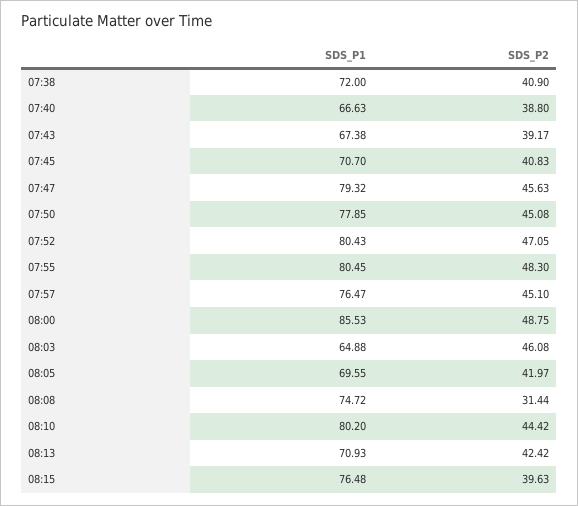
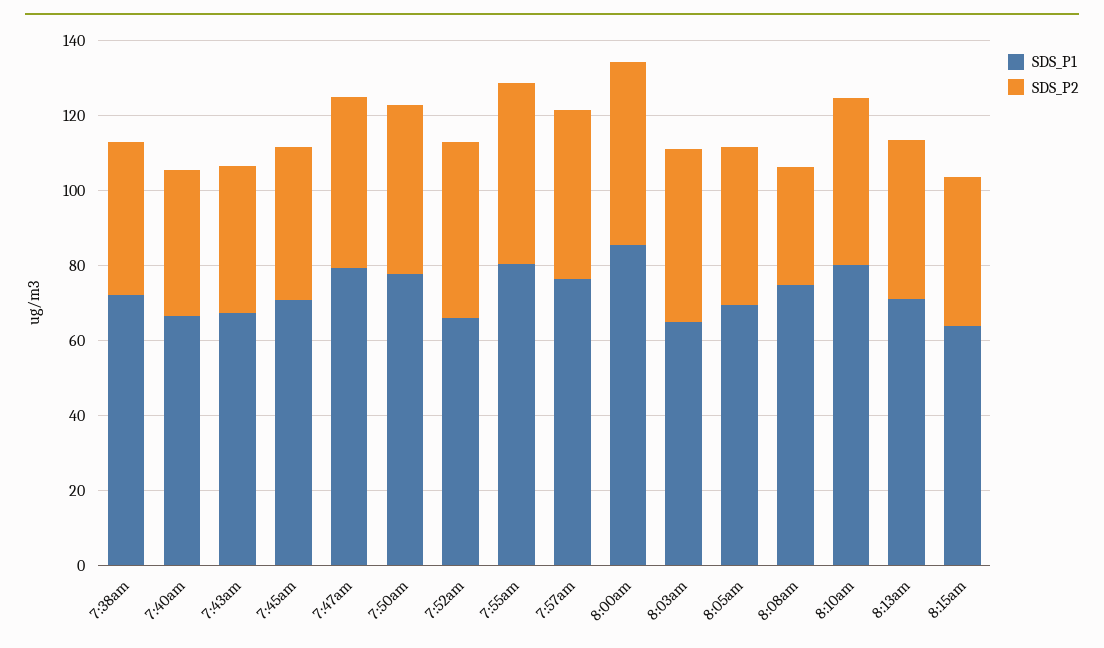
  {
    "SDS_P1": {
      "07:38": 72,
      "07:40": 66.63,
      "07:43": 67.38,
      "07:45": 70.7,
      "07:47": 79.32,
      "07:50": 77.85,
-     "07:52": 80.43,
+     "07:52": 65,
      "07:55": 80.45,
      "07:57": 76.47,
      "08:00": 85.53,
      "08:03": 64.88,
      "08:05": 69.55,
      "08:08": 74.72,
      "08:10": 80.2,
      "08:13": 70.93,
-     "08:15": 76.48
+     "08:15": 65
    },
    "SDS_P2": {
      "07:38": 40.9,
      "07:40": 38.8,
      "07:43": 39.17,
      "07:45": 40.83,
      "07:47": 45.63,
      "07:50": 45.08,
      "07:52": 47.05,
      "07:55": 48.3,
      "07:57": 45.1,
      "08:00": 48.75,
      "08:03": 46.08,
      "08:05": 41.97,
      "08:08": 31.44,
      "08:10": 44.42,
      "08:13": 42.42,
      "08:15": 39.63
    }
  }

